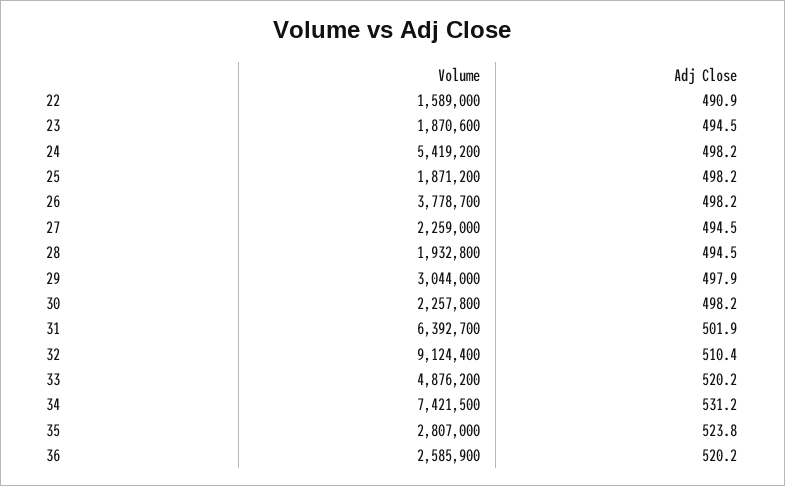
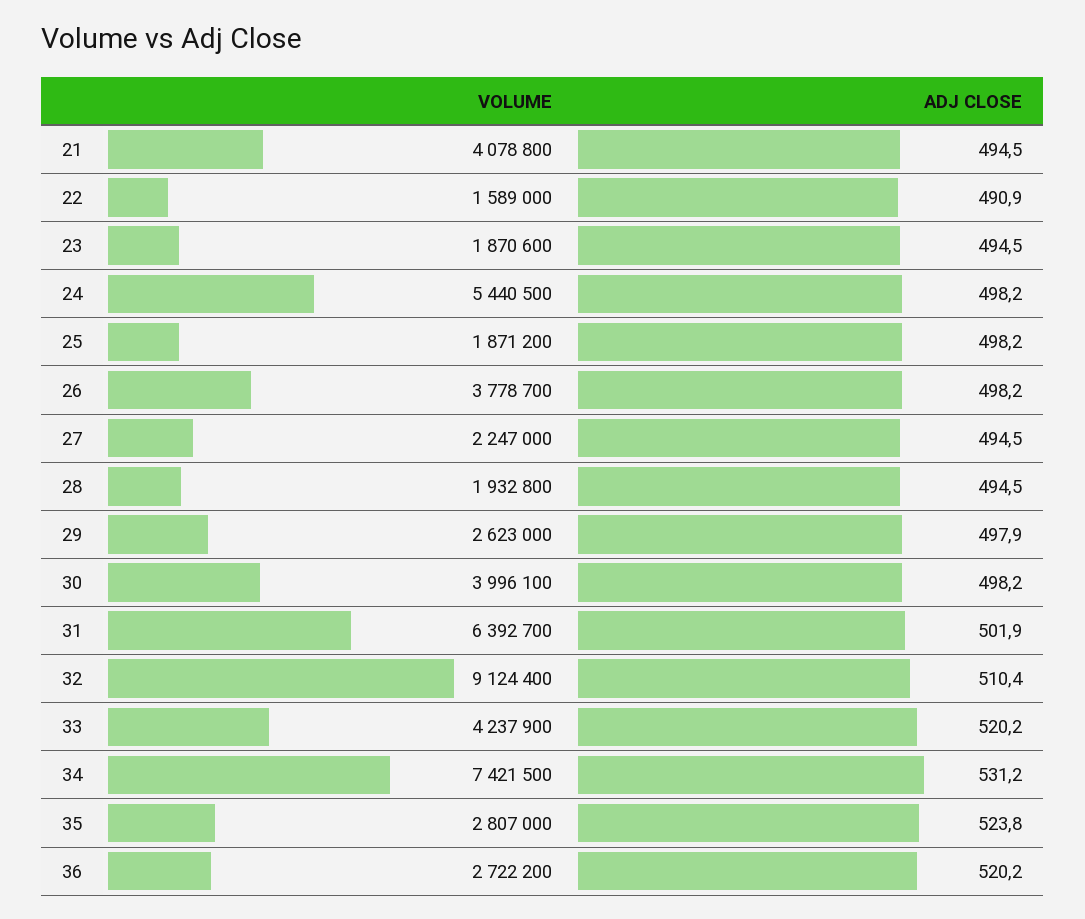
  {
    "Volume": {
      "22": 1589000,
      "23": 1870600,
-     "24": 5419200,
+     "24": 5440500,
      "25": 1871200,
      "26": 3778700,
-     "27": 2259000,
+     "27": 2247000,
      "28": 1932800,
-     "29": 3044000,
+     "29": 2623000,
-     "30": 2257800,
+     "30": 3996100,
      "31": 6392700,
      "32": 9124400,
-     "33": 4876200,
+     "33": 4237900,
      "34": 7421500,
      "35": 2807000,
-     "36": 2585900
+     "36": 2722200,
+     "21": 4078800
    },
    "Adj Close": {
      "22": 490.9,
      "23": 494.5,
      "24": 498.2,
      "25": 498.2,
      "26": 498.2,
      "27": 494.5,
      "28": 494.5,
      "29": 497.9,
      "30": 498.2,
      "31": 501.9,
      "32": 510.4,
      "33": 520.2,
      "34": 531.2,
      "35": 523.8,
-     "36": 520.2
+     "36": 520.2,
+     "21": 494.5
    }
  }

